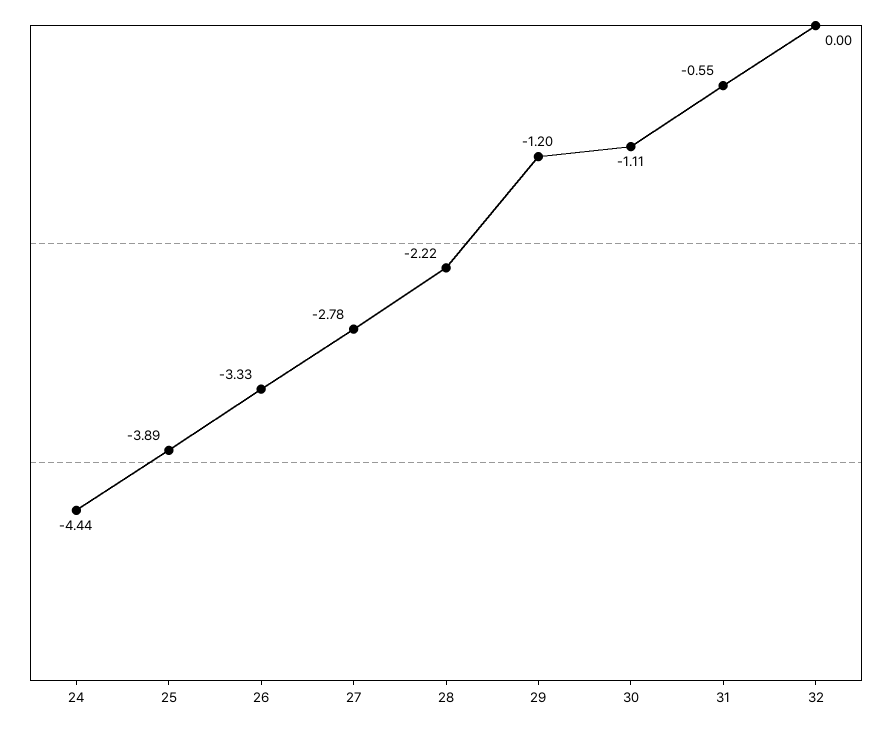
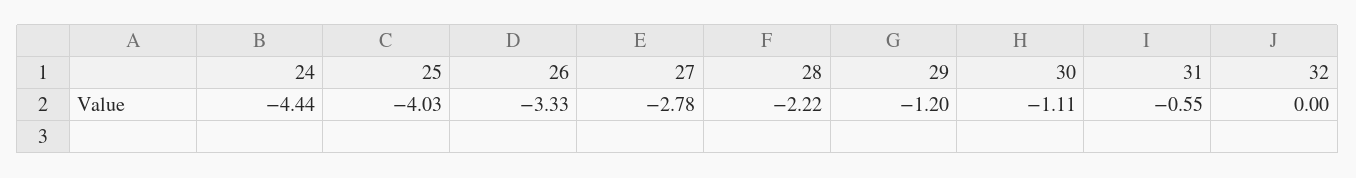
  {
    "24": -4.44,
-   "25": -3.89,
+   "25": -4.03,
    "26": -3.33,
    "27": -2.78,
    "28": -2.22,
    "29": -1.2,
    "30": -1.11,
    "31": -0.55,
    "32": 0
  }

